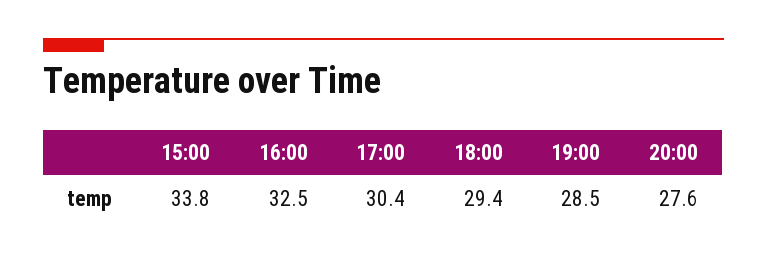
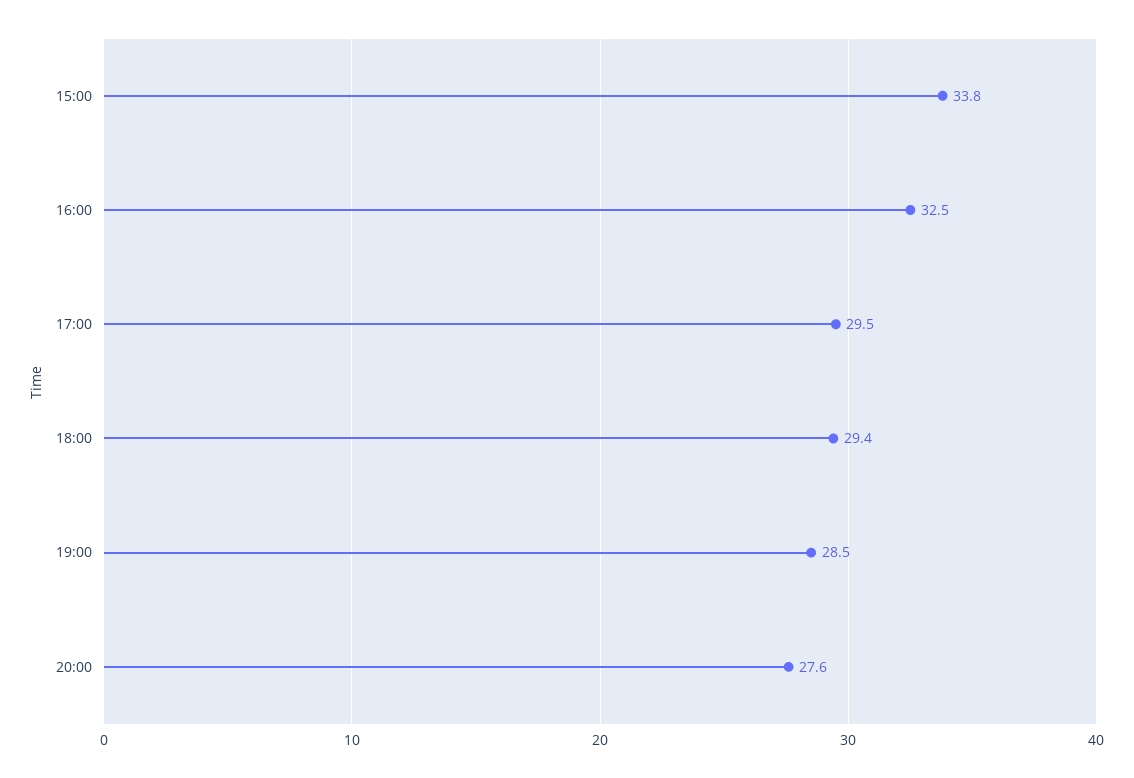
  {
    "15:00": 33.8,
    "16:00": 32.5,
-   "17:00": 30.4,
+   "17:00": 29.5,
    "18:00": 29.4,
    "19:00": 28.5,
    "20:00": 27.6
  }

